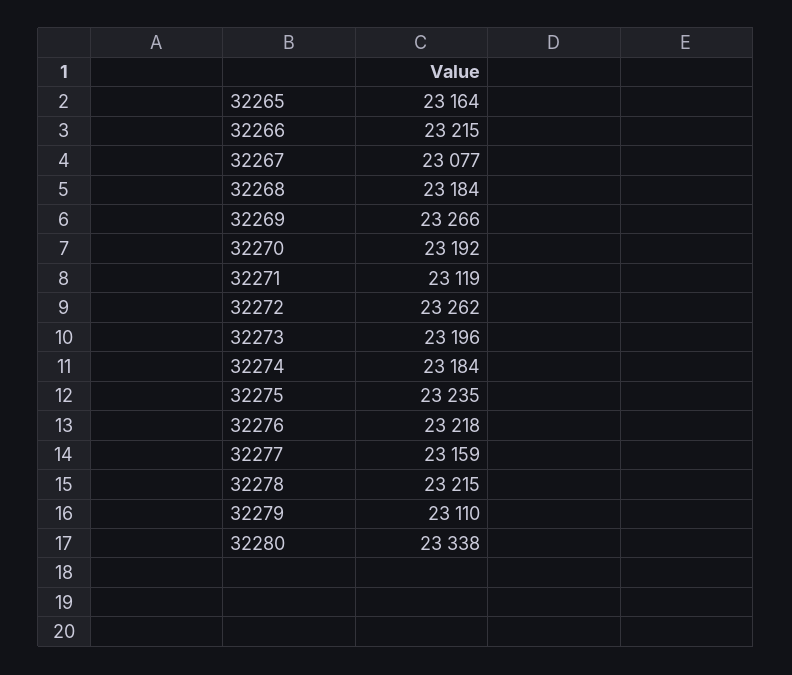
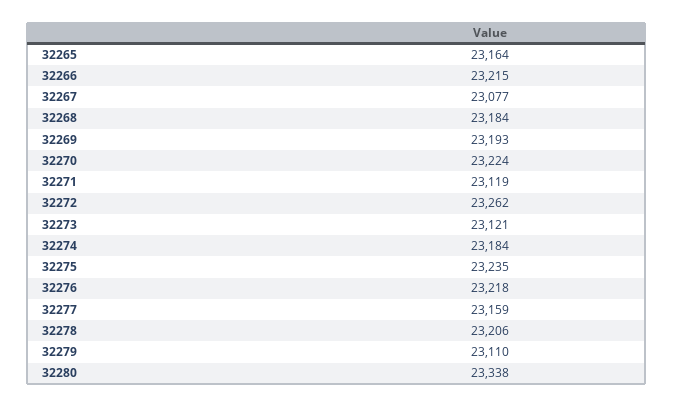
  {
    "32265": 23164,
    "32266": 23215,
    "32267": 23077,
    "32268": 23184,
-   "32269": 23266,
+   "32269": 23193,
-   "32270": 23192,
+   "32270": 23224,
    "32271": 23119,
    "32272": 23262,
-   "32273": 23196,
+   "32273": 23121,
    "32274": 23184,
    "32275": 23235,
    "32276": 23218,
    "32277": 23159,
-   "32278": 23215,
+   "32278": 23206,
    "32279": 23110,
    "32280": 23338
  }

